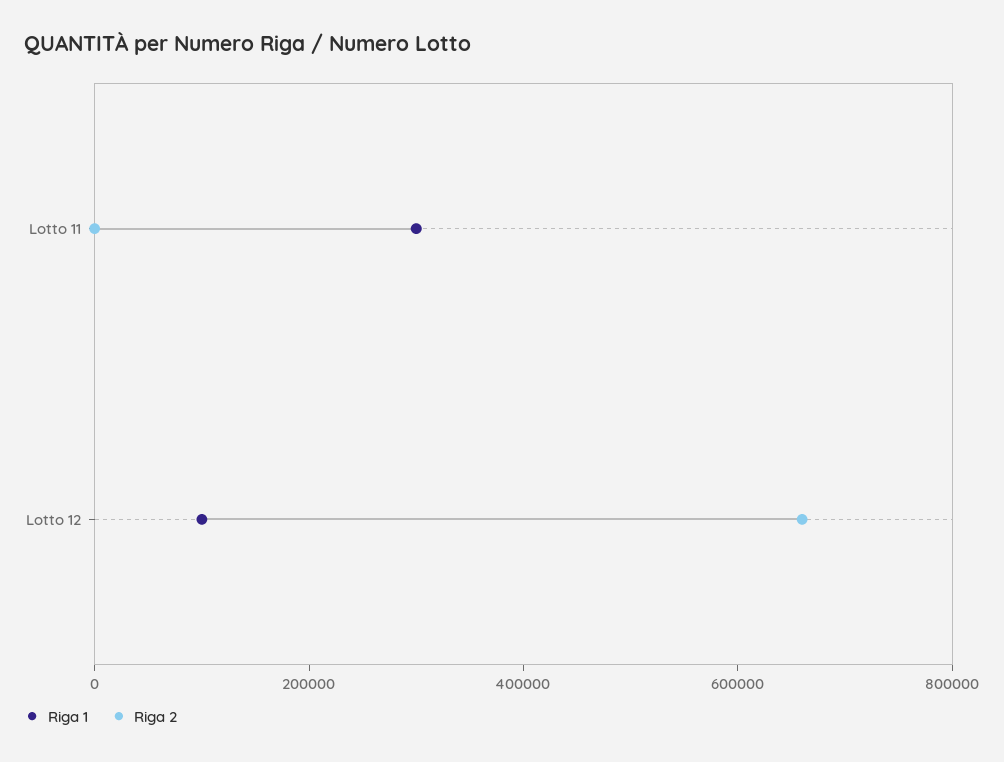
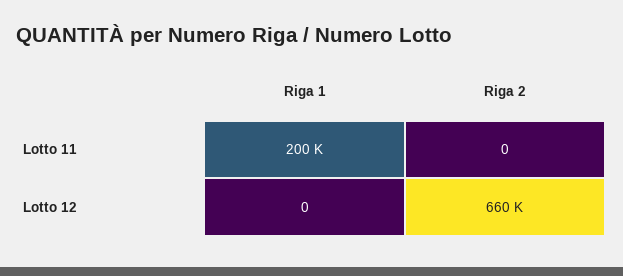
  {
    "Riga 1": {
-     "Lotto 11": 300000,
+     "Lotto 11": 200000,
-     "Lotto 12": 100000
+     "Lotto 12": 0
    },
    "Riga 2": {
      "Lotto 11": 0,
      "Lotto 12": 660000
    }
  }

